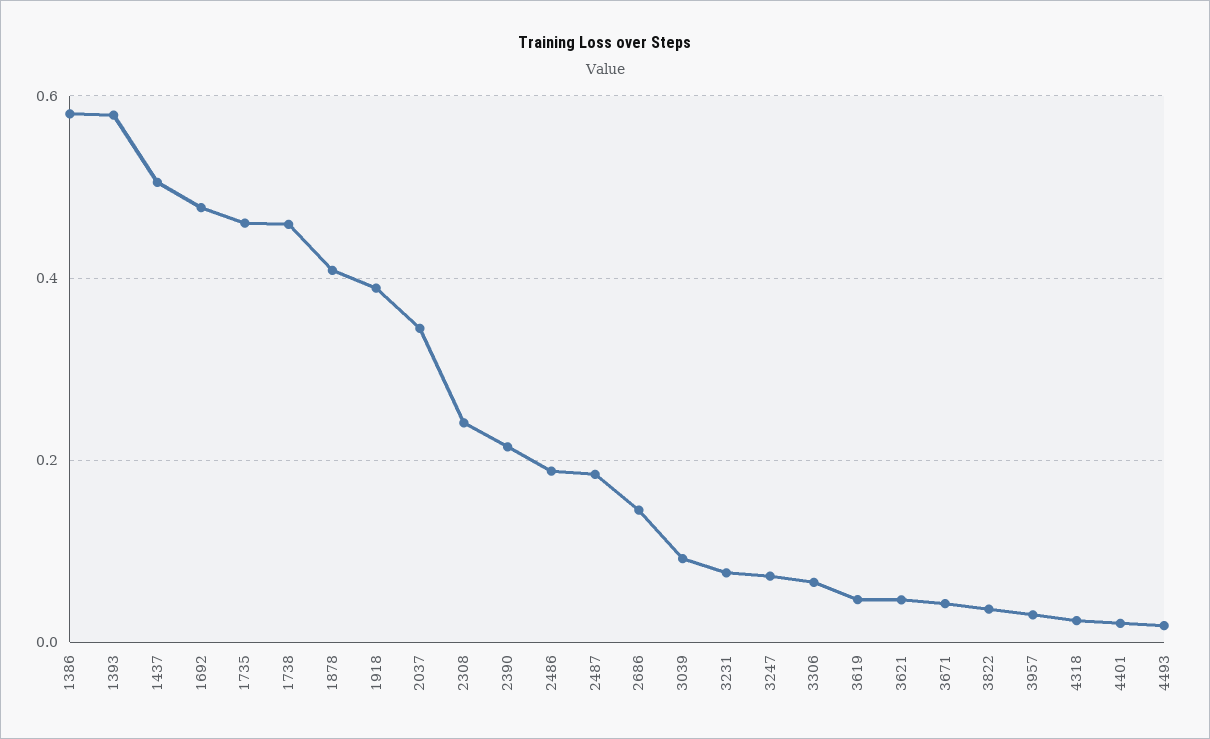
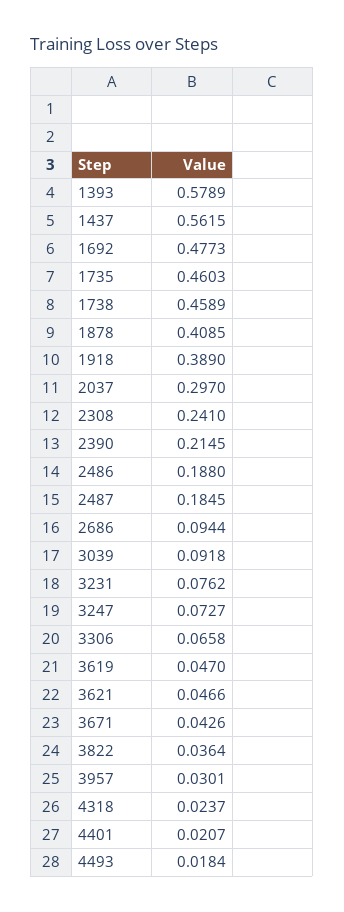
  {
-   "1386": 0.58,
    "1393": 0.5789,
-   "1437": 0.5,
+   "1437": 0.5615,
    "1692": 0.4773,
    "1735": 0.4603,
    "1738": 0.4589,
    "1878": 0.4085,
    "1918": 0.389,
-   "2037": 0.34,
+   "2037": 0.297,
    "2308": 0.241,
    "2390": 0.2145,
    "2486": 0.188,
    "2487": 0.1845,
-   "2686": 0.14,
+   "2686": 0.0944,
    "3039": 0.0918,
    "3231": 0.0762,
    "3247": 0.0727,
    "3306": 0.0658,
    "3619": 0.047,
    "3621": 0.0466,
    "3671": 0.0426,
    "3822": 0.0364,
    "3957": 0.0301,
    "4318": 0.0237,
    "4401": 0.0207,
    "4493": 0.0184
  }

